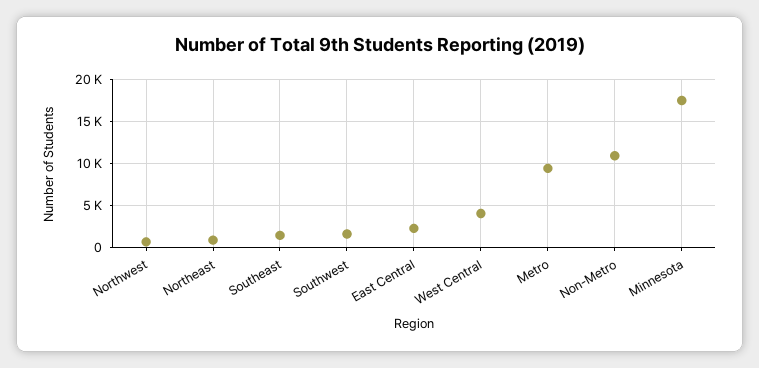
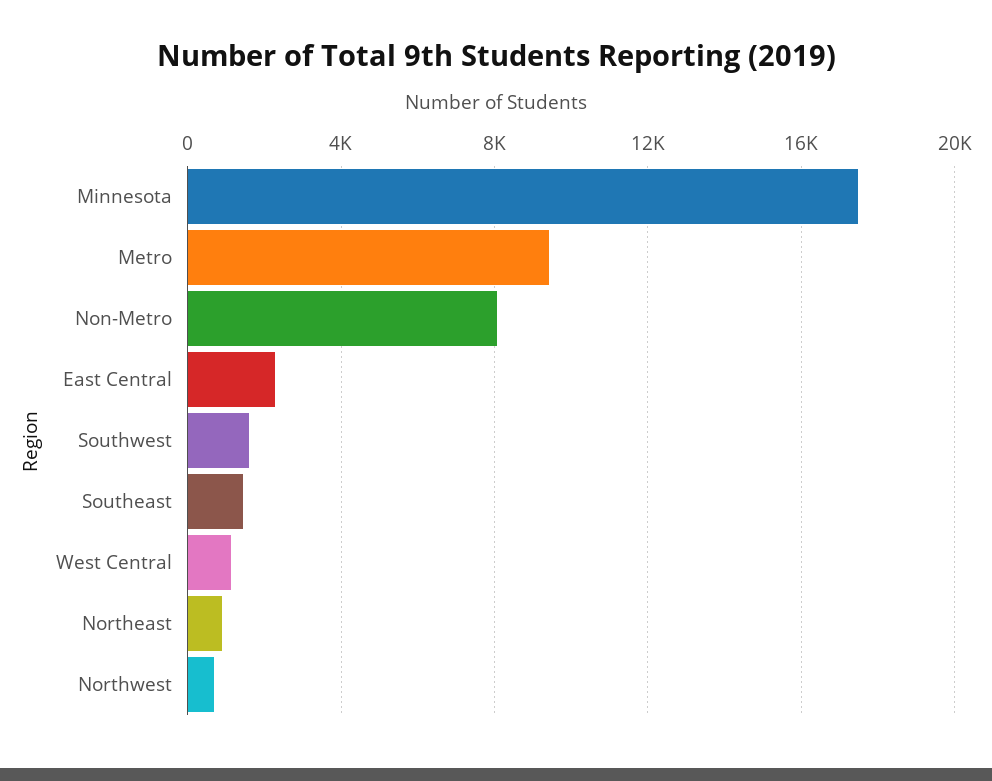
  {
    "Northwest": 500,
    "Northeast": 1000,
    "Southeast": 1500,
    "Southwest": 1500,
    "East Central": 2500,
-   "West Central": 4000,
+   "West Central": 1000,
    "Metro": 9500,
-   "Non-Metro": 11000,
+   "Non-Metro": 8000,
    "Minnesota": 17500
  }

